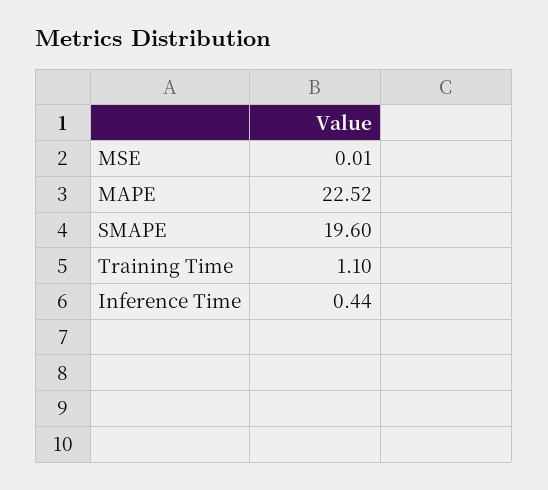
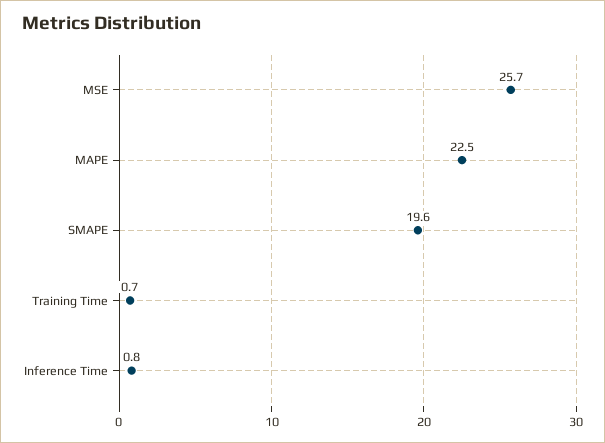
  {
-   "MSE": 0.01,
+   "MSE": 25.7,
    "MAPE": 22.52,
    "SMAPE": 19.6,
-   "Training Time": 1.1,
+   "Training Time": 0.7,
-   "Inference Time": 0.44
+   "Inference Time": 0.8
  }

